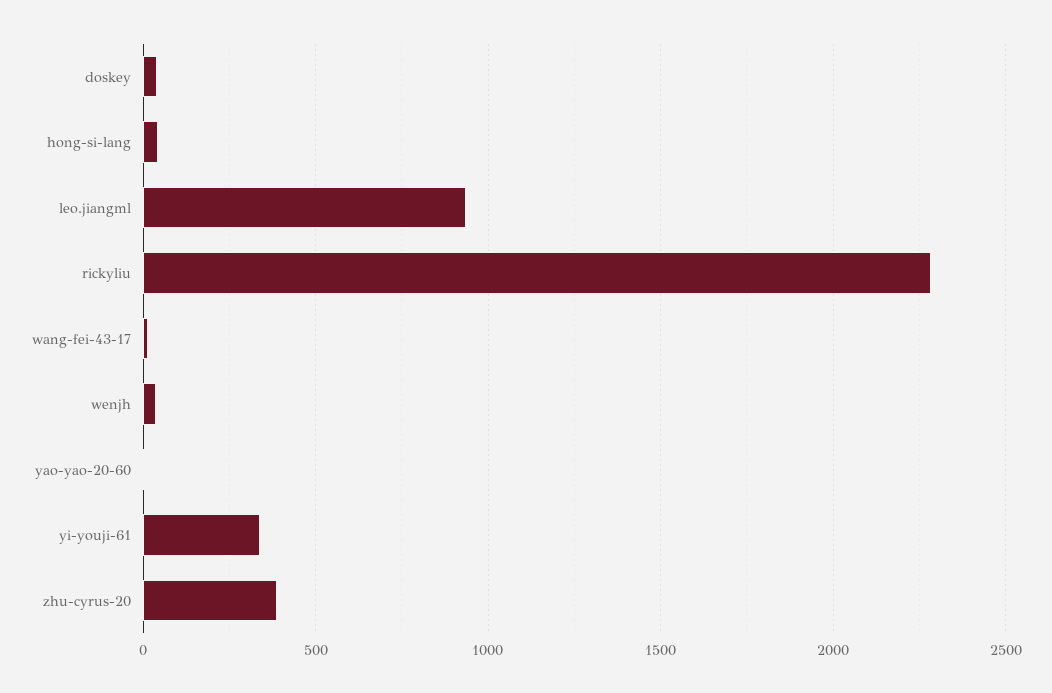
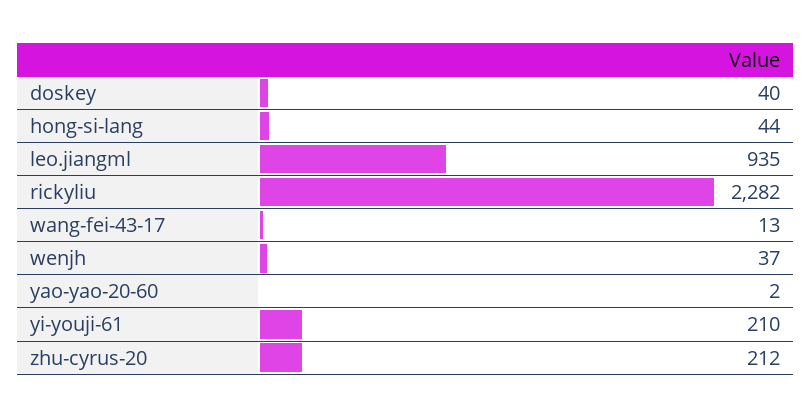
  {
    "doskey": 40,
    "hong-si-lang": 44,
    "leo.jiangml": 935,
    "rickyliu": 2282,
    "wang-fei-43-17": 13,
    "wenjh": 37,
    "yao-yao-20-60": 2,
-   "yi-youji-61": 350,
+   "yi-youji-61": 210,
-   "zhu-cyrus-20": 400
+   "zhu-cyrus-20": 212
  }

